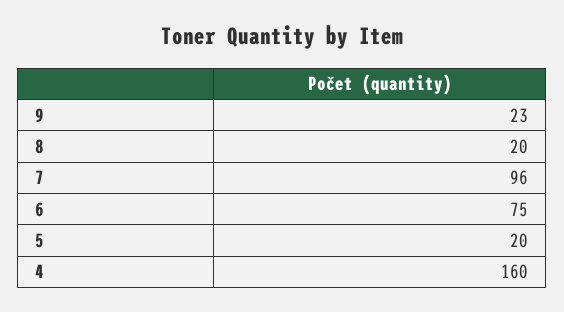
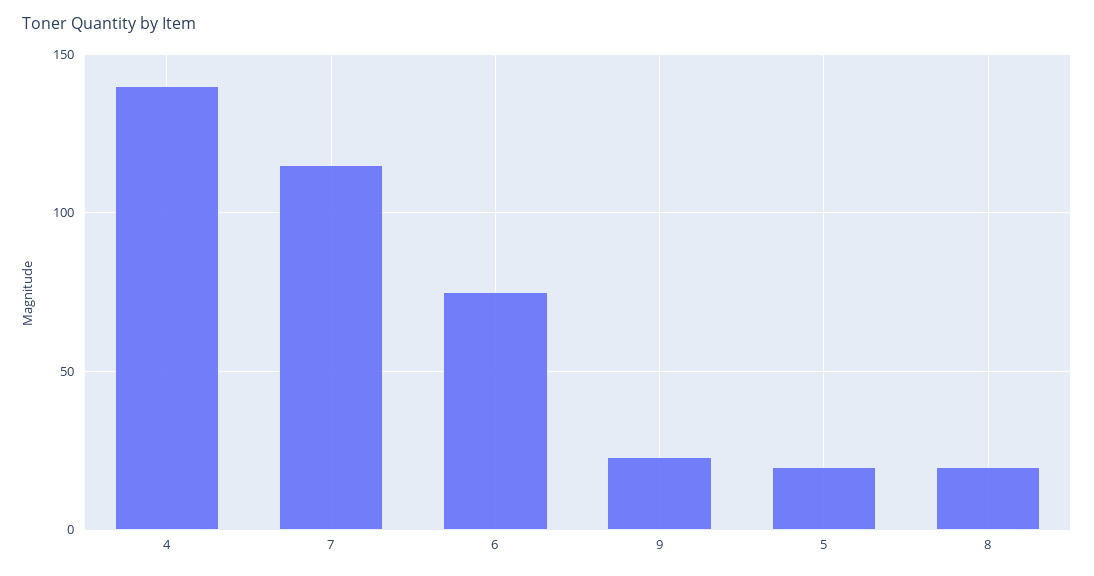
  {
    "9": 23,
    "8": 20,
-   "7": 96,
+   "7": 115,
    "6": 75,
    "5": 20,
-   "4": 160
+   "4": 140
  }

